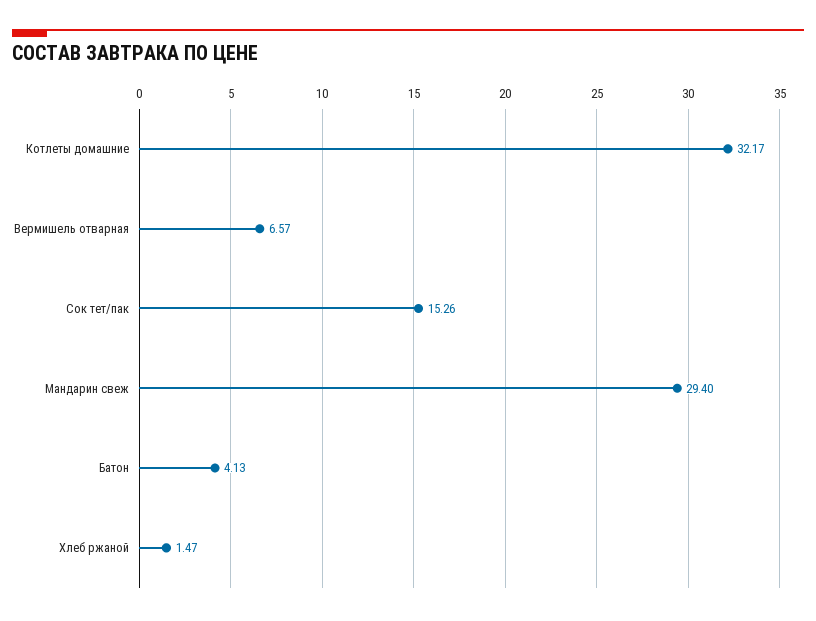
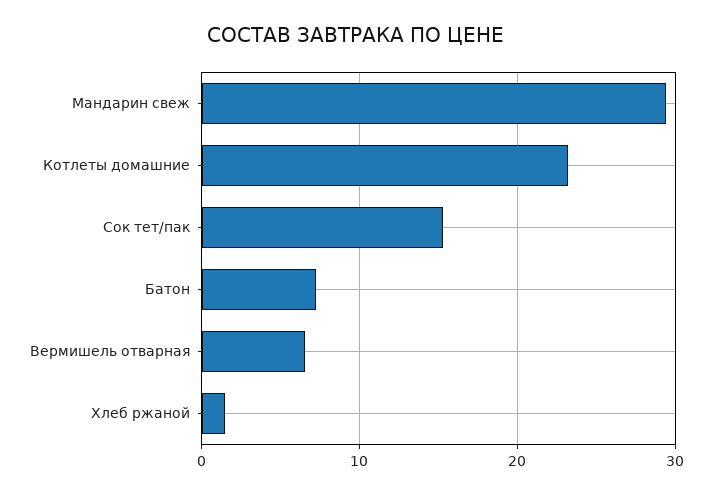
  {
-   "Котлеты домашние": 32.17,
+   "Котлеты домашние": 23,
    "Вермишель отварная": 6.57,
    "Сок тет/пак": 15.26,
    "Мандарин свеж": 29.4,
-   "Батон": 4.13,
+   "Батон": 7,
    "Хлеб ржаной": 1.47
  }

